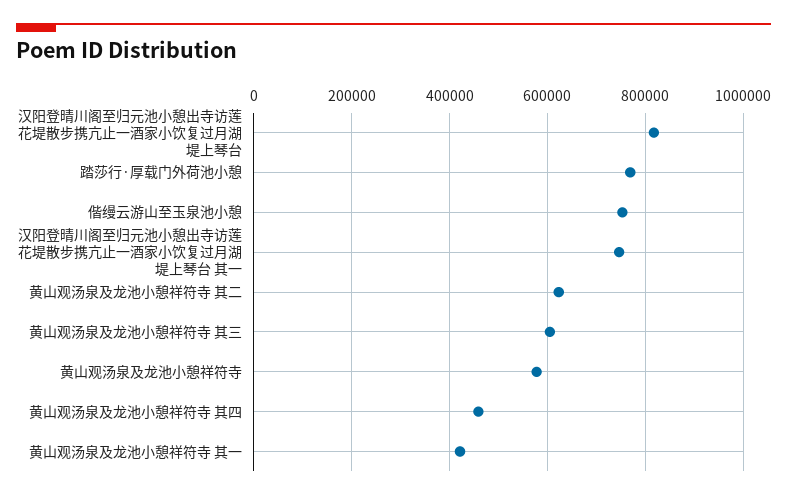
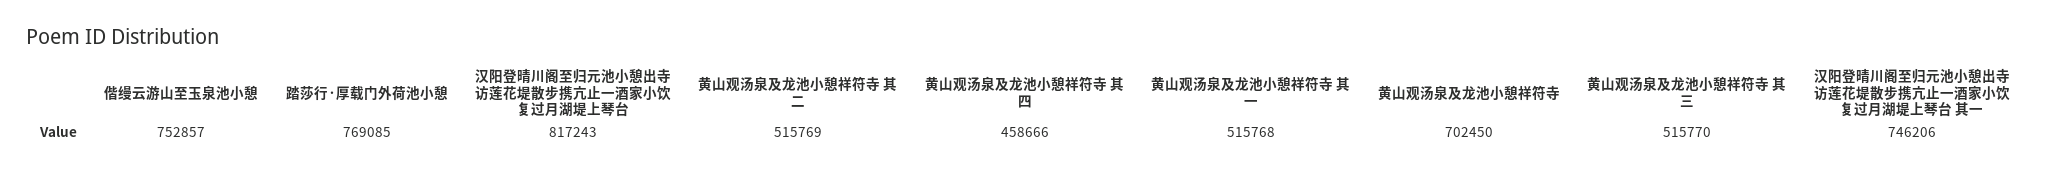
  {
    "汉阳登晴川阁至归元池小憩出寺访莲花堤散步携亢止一酒家小饮复过月湖堤上琴台": 817243,
    "踏莎行·厚载门外荷池小憩": 769085,
    "偕缦云游山至玉泉池小憩": 752857,
    "汉阳登晴川阁至归元池小憩出寺访莲花堤散步携亢止一酒家小饮复过月湖堤上琴台 其一": 746206,
-   "黄山观汤泉及龙池小憩祥符寺 其二": 620000,
+   "黄山观汤泉及龙池小憩祥符寺 其二": 515769,
-   "黄山观汤泉及龙池小憩祥符寺 其三": 600000,
+   "黄山观汤泉及龙池小憩祥符寺 其三": 515770,
-   "黄山观汤泉及龙池小憩祥符寺": 580000,
+   "黄山观汤泉及龙池小憩祥符寺": 702450,
    "黄山观汤泉及龙池小憩祥符寺 其四": 458666,
-   "黄山观汤泉及龙池小憩祥符寺 其一": 420000
+   "黄山观汤泉及龙池小憩祥符寺 其一": 515768
  }

